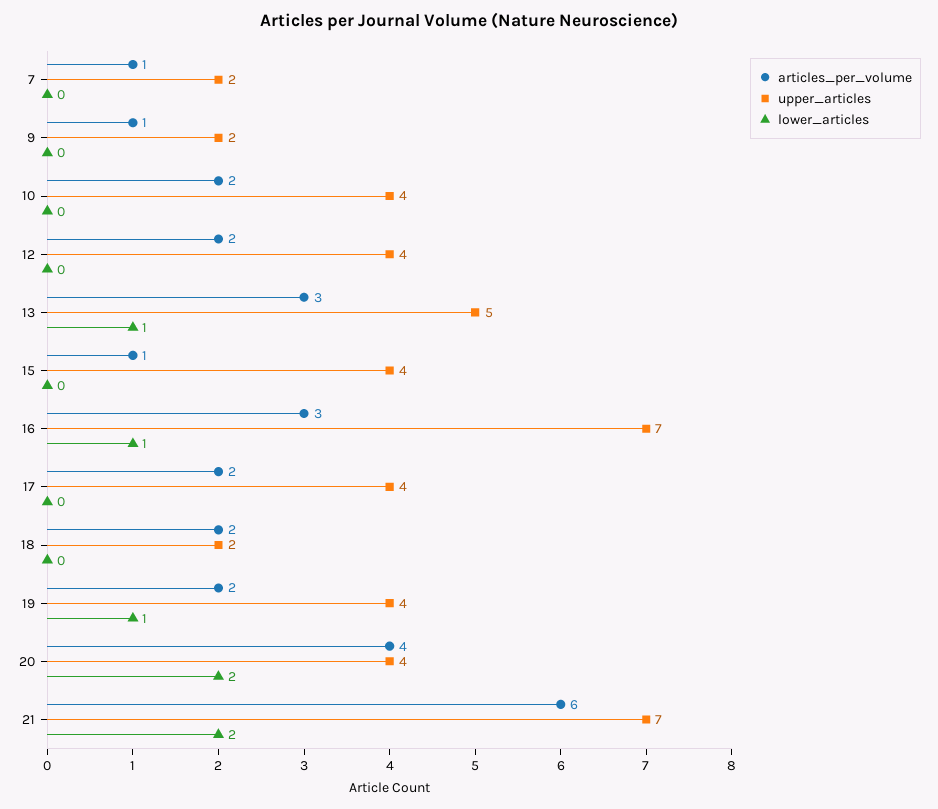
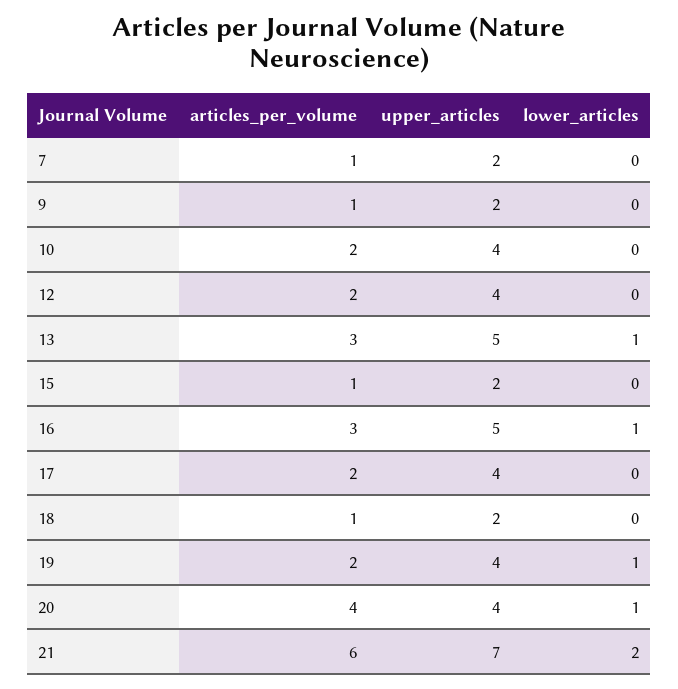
  {
    "articles_per_volume": {
      "7": 1,
      "9": 1,
      "10": 2,
      "12": 2,
      "13": 3,
      "15": 1,
      "16": 3,
      "17": 2,
-     "18": 2,
+     "18": 1,
      "19": 2,
      "20": 4,
      "21": 6
    },
    "upper_articles": {
      "7": 2,
      "9": 2,
      "10": 4,
      "12": 4,
      "13": 5,
-     "15": 4,
+     "15": 2,
-     "16": 7,
+     "16": 5,
      "17": 4,
      "18": 2,
      "19": 4,
      "20": 4,
      "21": 7
    },
    "lower_articles": {
      "7": 0,
      "9": 0,
      "10": 0,
      "12": 0,
      "13": 1,
      "15": 0,
      "16": 1,
      "17": 0,
      "18": 0,
      "19": 1,
-     "20": 2,
+     "20": 1,
      "21": 2
    }
  }

